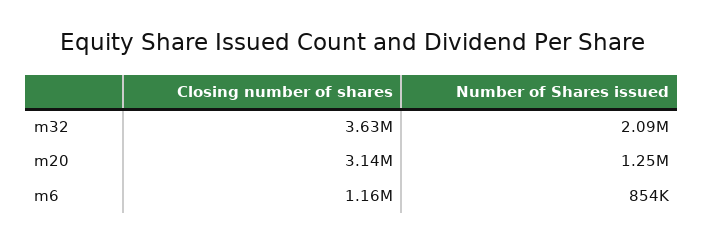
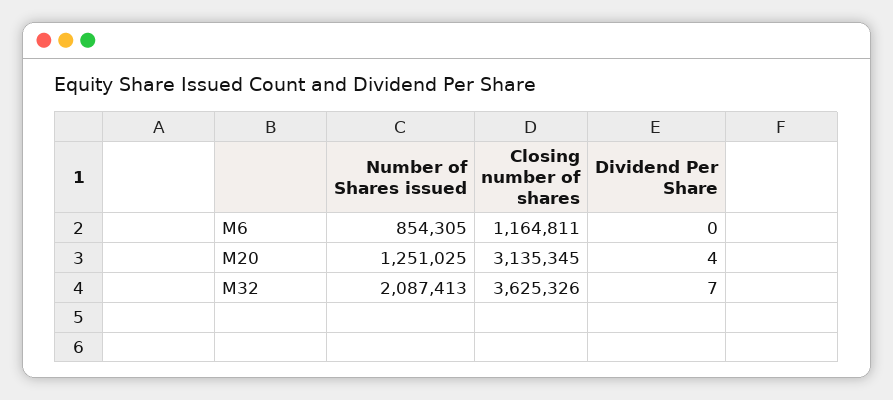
  {
    "Closing number of shares": {
      "m32": 3625326,
      "m20": 3135345,
      "m6": 1164811
    },
    "Number of Shares issued": {
      "m32": 2087413,
      "m20": 1251025,
      "m6": 854305
-   }
+   },
+   "Dividend Per Share": {
+     "m6": 0,
+     "m20": 4,
+     "m32": 7
+   }
  }

